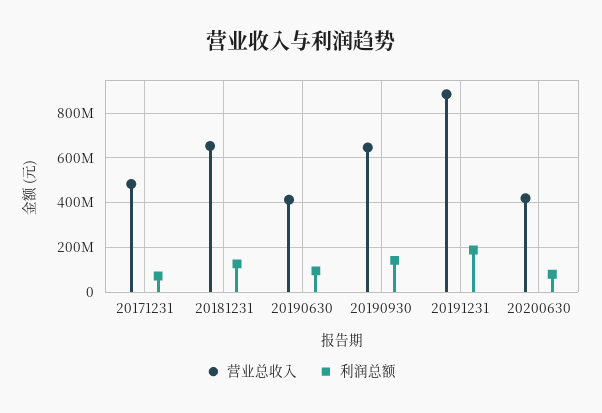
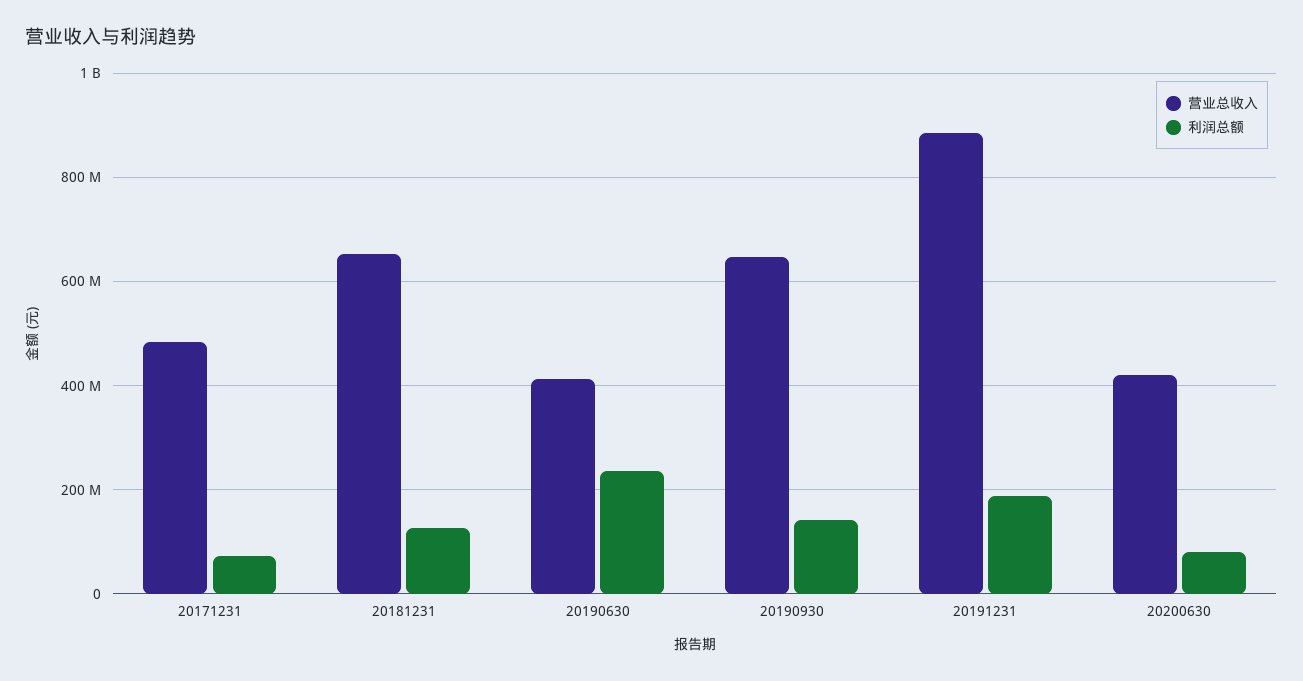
  {
    "营业总收入": {
      "20171231": 480000000,
      "20181231": 660000000,
      "20190630": 420000000,
      "20190930": 640000000,
      "20191231": 880000000,
      "20200630": 420000000
    },
    "利润总额": {
      "20171231": 80000000,
      "20181231": 120000000,
-     "20190630": 100000000,
+     "20190630": 240000000,
      "20190930": 140000000,
      "20191231": 180000000,
      "20200630": 80000000
    }
  }

